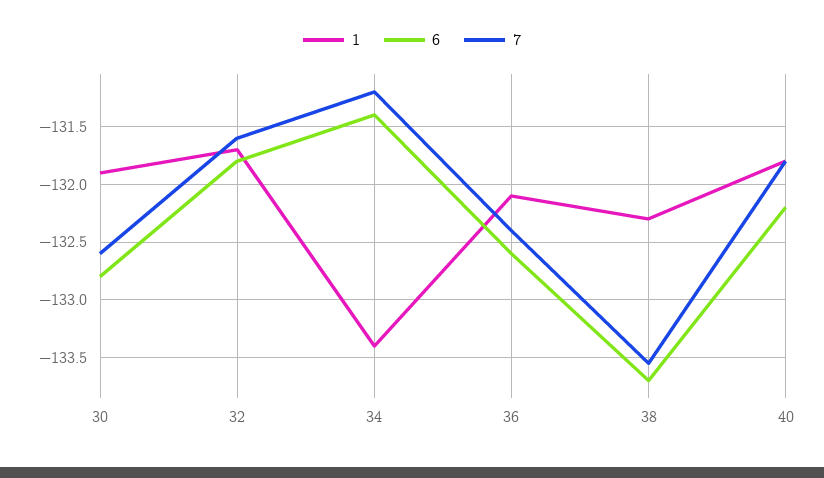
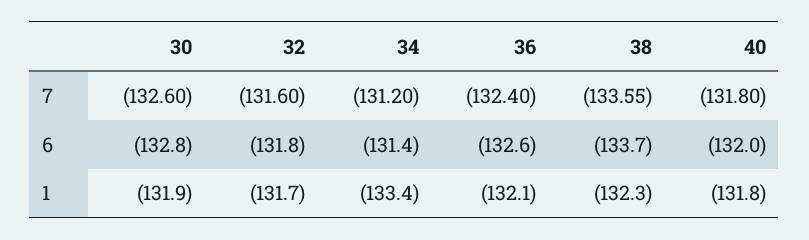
  {
    "1": {
      "30": -131.9,
      "32": -131.7,
      "34": -133.4,
      "36": -132.1,
      "38": -132.3,
      "40": -131.8
    },
    "6": {
      "30": -132.8,
      "32": -131.8,
      "34": -131.4,
      "36": -132.6,
      "38": -133.7,
-     "40": -132.2
+     "40": -132
    },
    "7": {
      "30": -132.6,
      "32": -131.6,
      "34": -131.2,
      "36": -132.4,
      "38": -133.55,
      "40": -131.8
    }
  }

